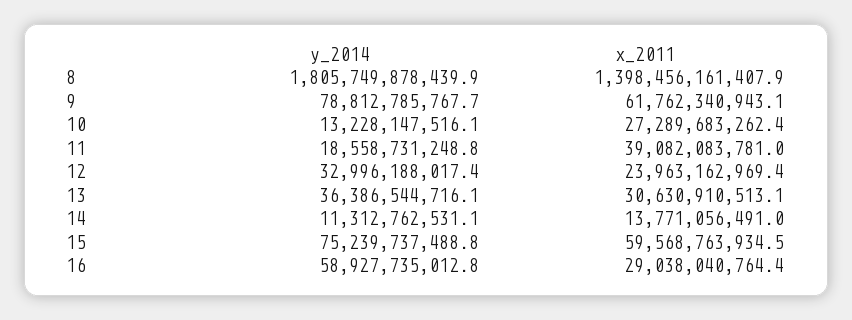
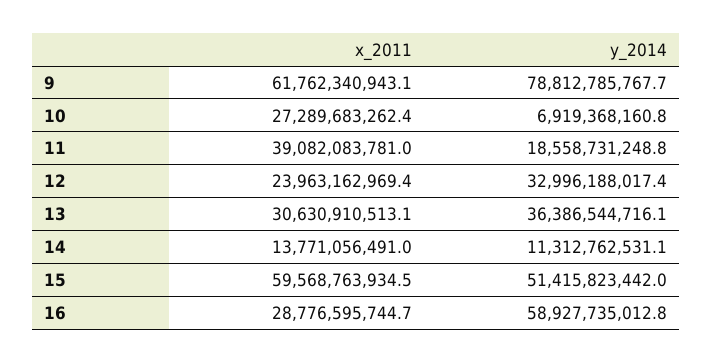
  {
    "y_2014": {
-     "8": 1805749878439.9,
      "9": 78812785767.7,
-     "10": 13228147516.1,
+     "10": 6919368160.8,
      "11": 18558731248.8,
      "12": 32996188017.4,
      "13": 36386544716.1,
      "14": 11312762531.1,
-     "15": 75239737488.8,
+     "15": 51415823442,
      "16": 58927735012.8
    },
    "x_2011": {
-     "8": 1398456161407.9,
      "9": 61762340943.1,
      "10": 27289683262.4,
      "11": 39082083781,
      "12": 23963162969.4,
      "13": 30630910513.1,
      "14": 13771056491,
      "15": 59568763934.5,
-     "16": 29038040764.4
+     "16": 28776595744.7
    }
  }

